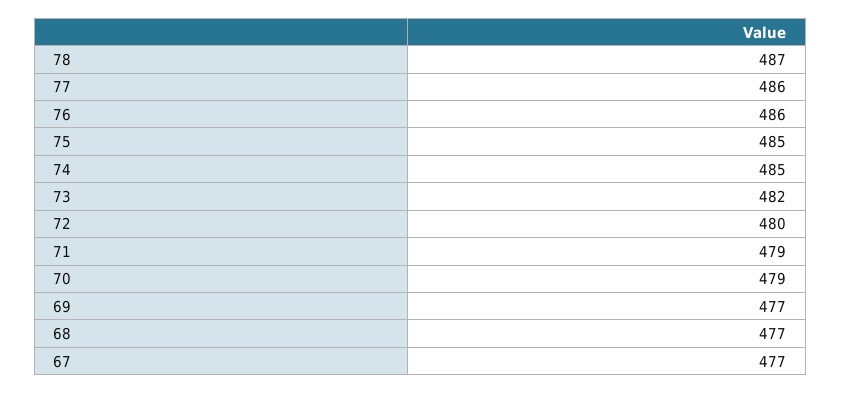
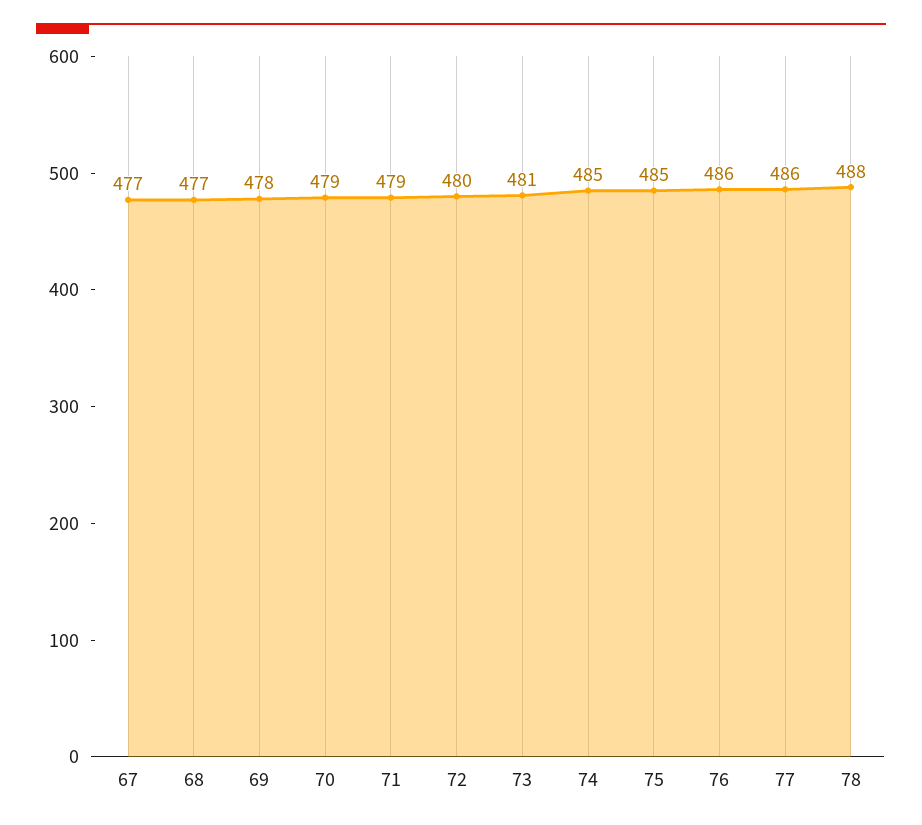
  {
-   "78": 487,
+   "78": 488,
    "77": 486,
    "76": 486,
    "75": 485,
    "74": 485,
-   "73": 482,
+   "73": 481,
    "72": 480,
    "71": 479,
    "70": 479,
-   "69": 477,
+   "69": 478,
    "68": 477,
    "67": 477
  }

